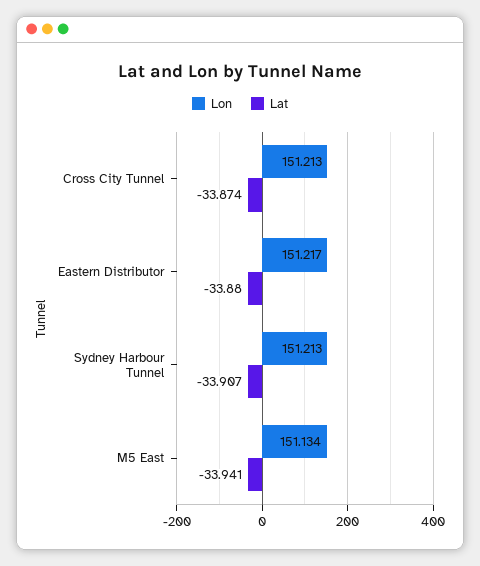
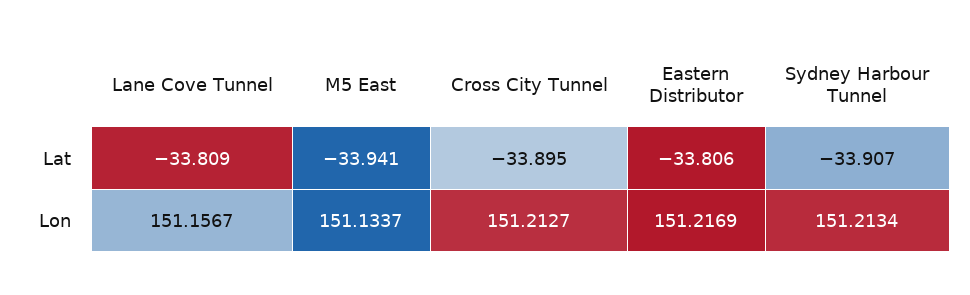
  {
    "Lon": {
      "Cross City Tunnel": 151.2127,
      "Eastern Distributor": 151.2169,
      "Sydney Harbour Tunnel": 151.2134,
-     "M5 East": 151.1337
+     "M5 East": 151.1337,
+     "Lane Cove Tunnel": 151.1567
    },
    "Lat": {
-     "Cross City Tunnel": -33.874,
+     "Cross City Tunnel": -33.895,
-     "Eastern Distributor": -33.88,
+     "Eastern Distributor": -33.806,
      "Sydney Harbour Tunnel": -33.907,
-     "M5 East": -33.941
+     "M5 East": -33.941,
+     "Lane Cove Tunnel": -33.809
    }
  }

